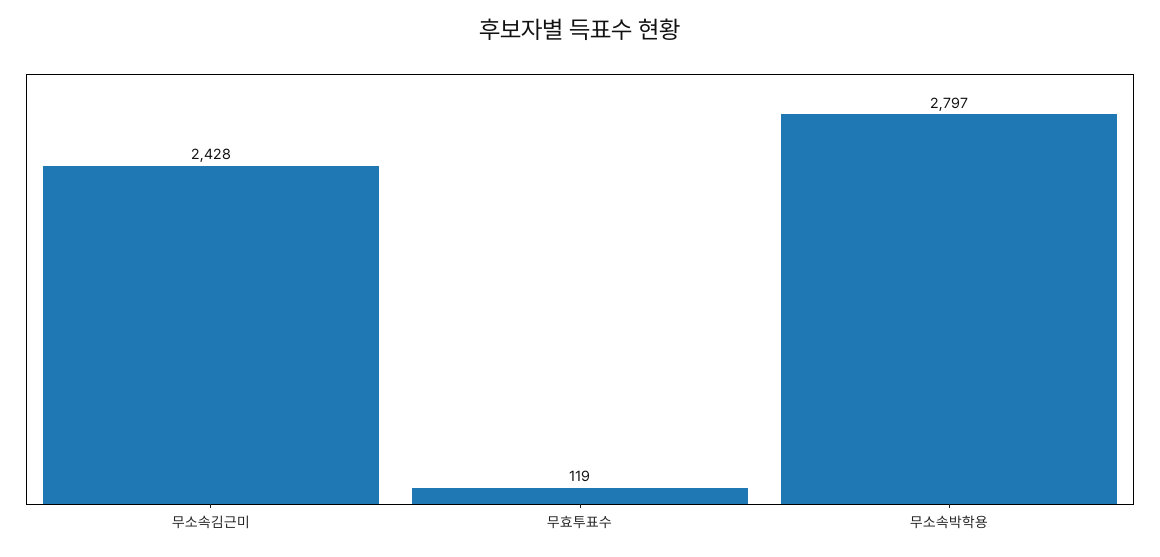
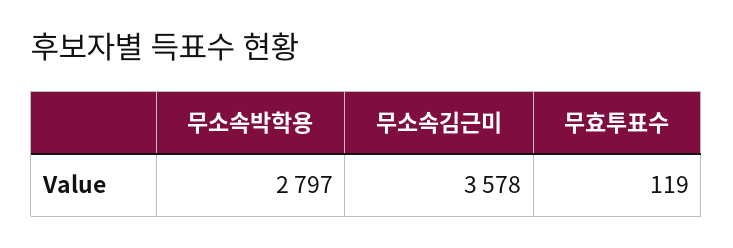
  {
-   "무소속김근미": 2428,
+   "무소속김근미": 3578,
    "무효투표수": 119,
    "무소속박학용": 2797
  }

